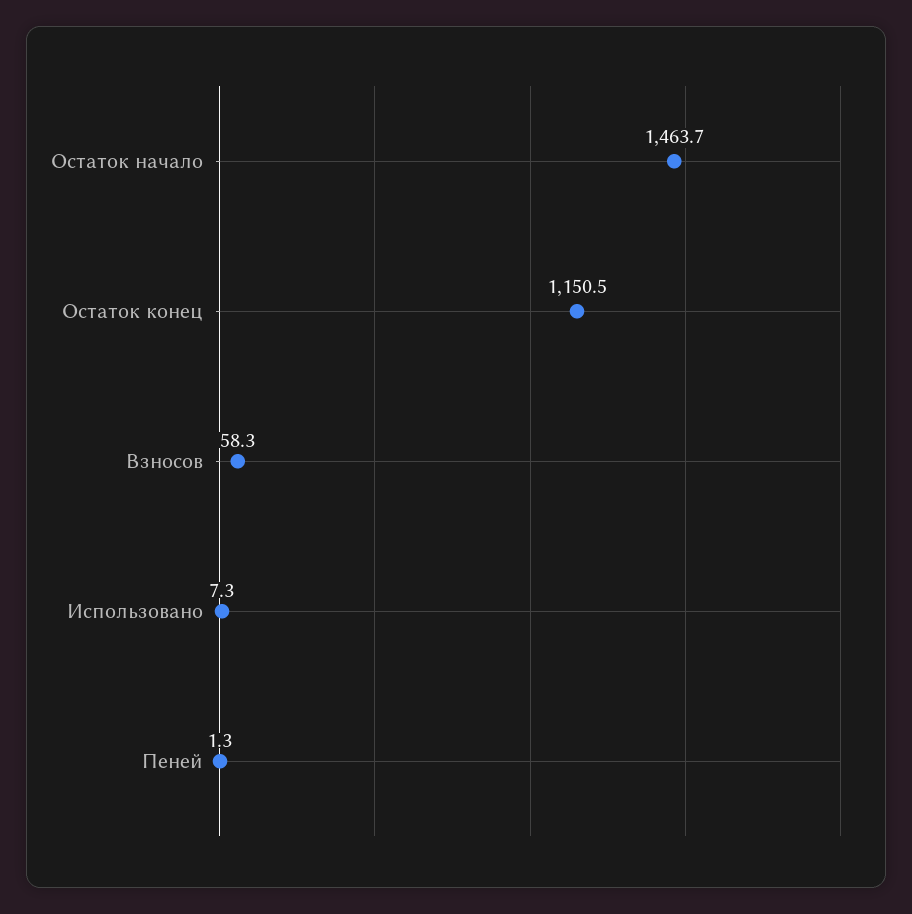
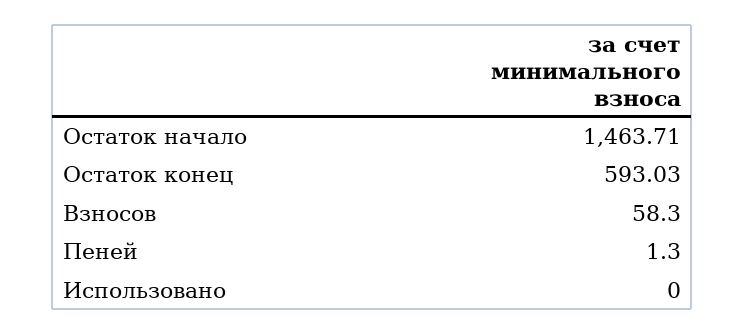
  {
    "Остаток начало": 1463.71,
-   "Остаток конец": 1150.5,
+   "Остаток конец": 593.03,
    "Взносов": 58.3,
-   "Использовано": 7.3,
+   "Использовано": 0,
    "Пеней": 1.3
  }

